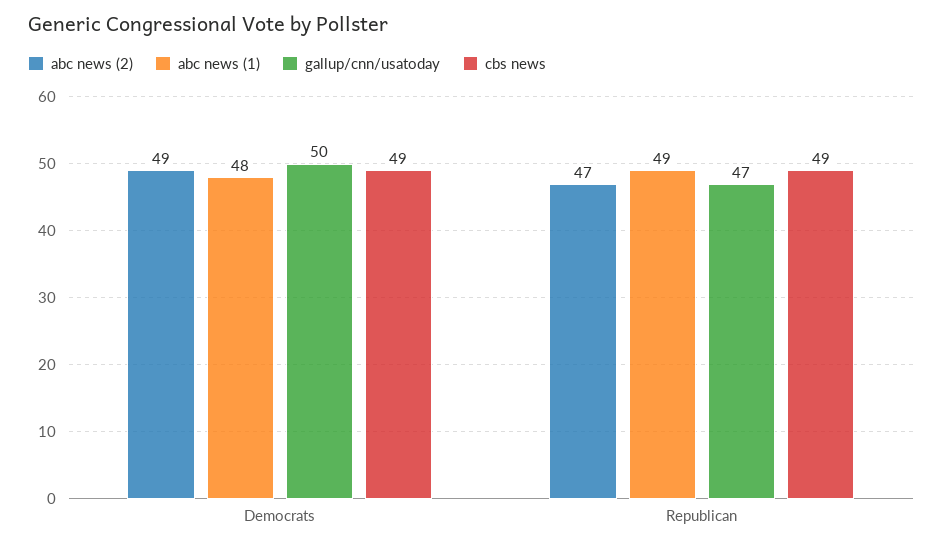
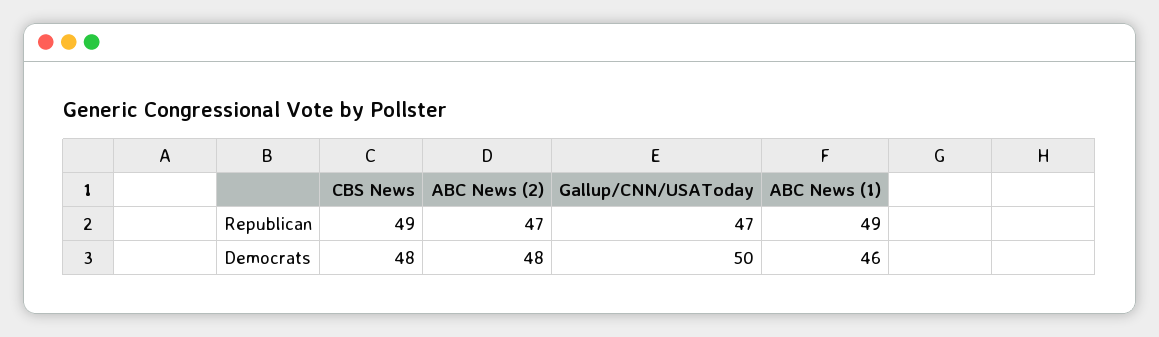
  {
    "abc news (2)": {
-     "Democrats": 49,
+     "Democrats": 48,
      "Republican": 47
    },
    "abc news (1)": {
-     "Democrats": 48,
+     "Democrats": 46,
      "Republican": 49
    },
    "gallup/cnn/usatoday": {
      "Democrats": 50,
      "Republican": 47
    },
    "cbs news": {
-     "Democrats": 49,
+     "Democrats": 48,
      "Republican": 49
    }
  }

